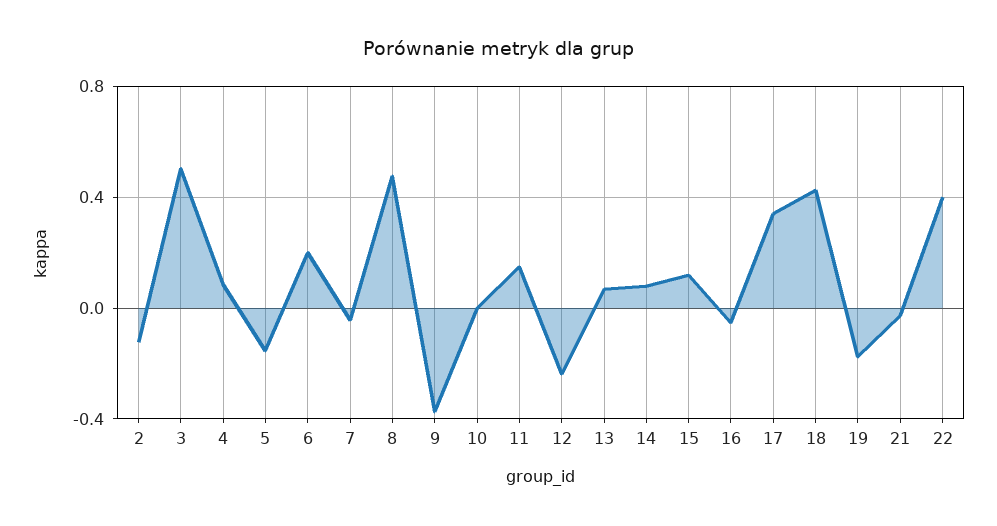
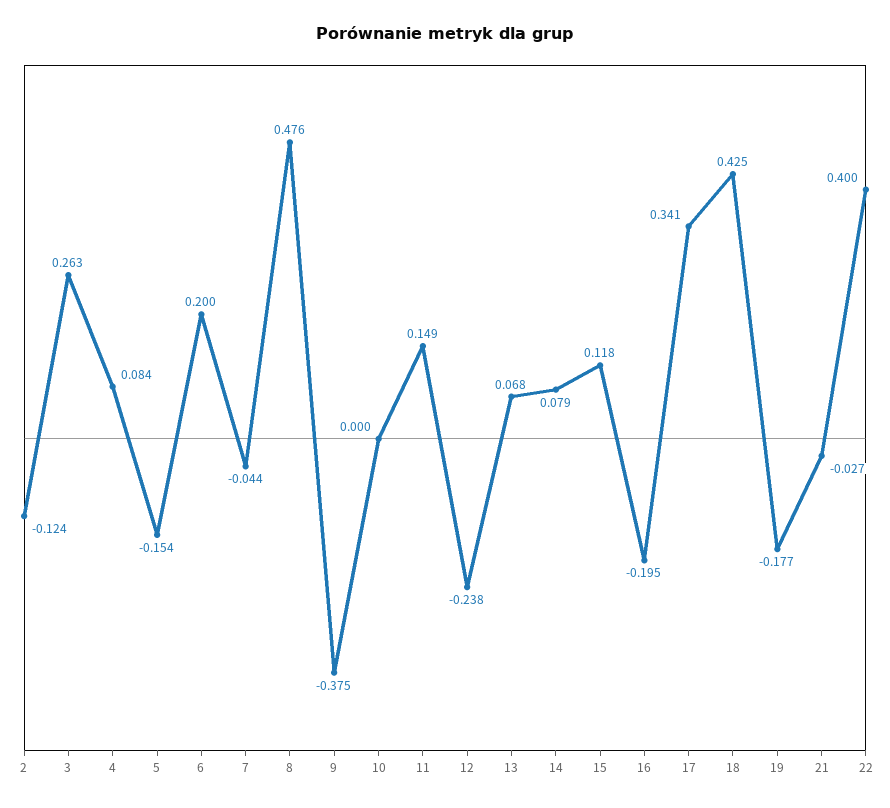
  {
    "2": -0.124,
-   "3": 0.5,
+   "3": 0.263,
    "4": 0.084,
    "5": -0.154,
    "6": 0.2,
    "7": -0.044,
    "8": 0.476,
    "9": -0.375,
    "10": 0,
    "11": 0.149,
    "12": -0.238,
    "13": 0.068,
    "14": 0.079,
    "15": 0.118,
-   "16": -0.05,
+   "16": -0.195,
    "17": 0.341,
    "18": 0.425,
    "19": -0.177,
    "21": -0.027,
    "22": 0.4
  }

